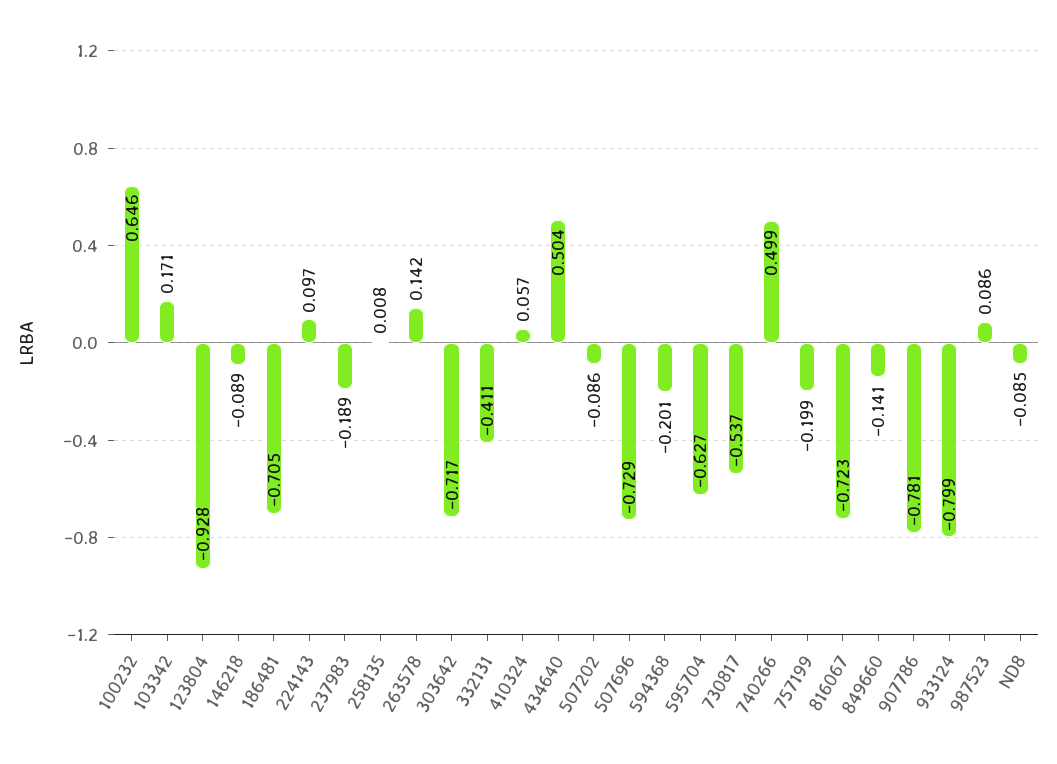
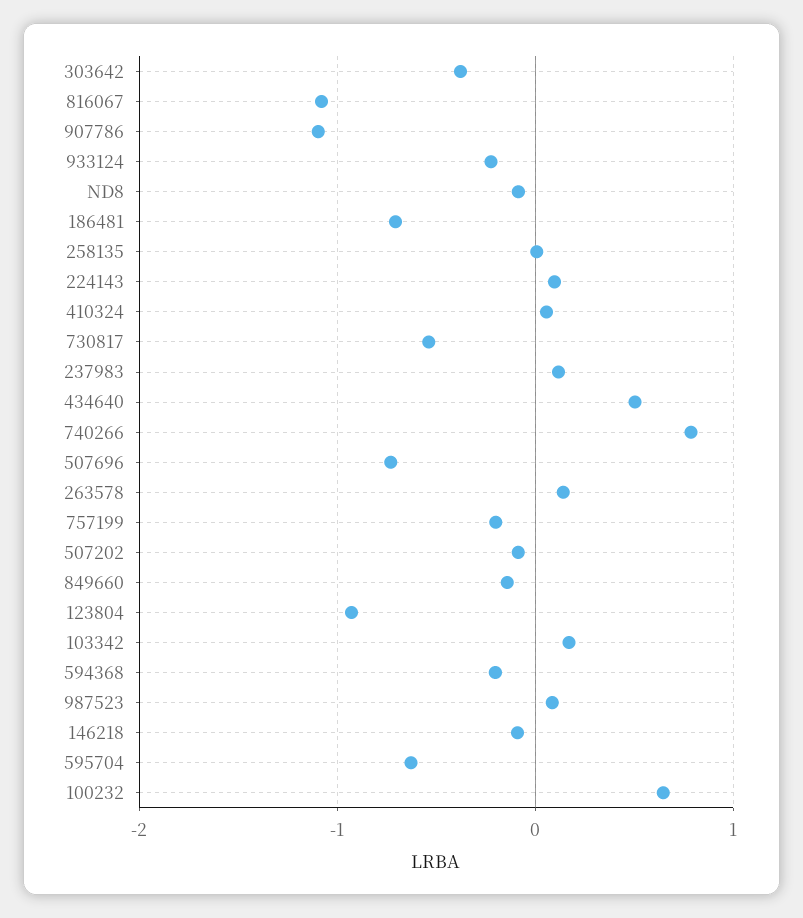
  {
    "100232": 0.646,
    "103342": 0.171,
    "123804": -0.928,
    "146218": -0.089,
    "186481": -0.705,
    "224143": 0.097,
-   "237983": -0.189,
+   "237983": 0.1,
    "258135": 0.008,
    "263578": 0.142,
-   "303642": -0.717,
+   "303642": -0.4,
-   "332131": -0.411,
    "410324": 0.057,
    "434640": 0.504,
    "507202": -0.086,
    "507696": -0.729,
    "594368": -0.201,
    "595704": -0.627,
    "730817": -0.537,
-   "740266": 0.499,
+   "740266": 0.8,
    "757199": -0.199,
-   "816067": -0.723,
+   "816067": -1.1,
    "849660": -0.141,
-   "907786": -0.781,
+   "907786": -1.1,
-   "933124": -0.799,
+   "933124": -0.2,
    "987523": 0.086,
    "ND8": -0.085
  }

